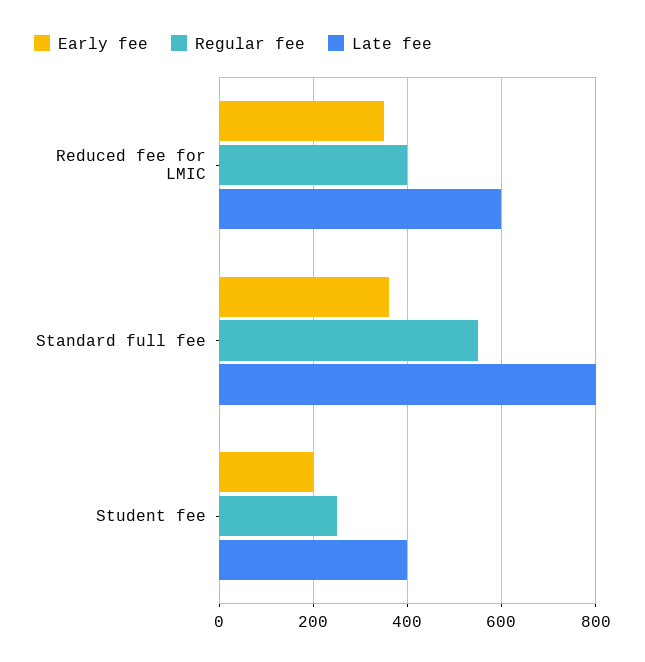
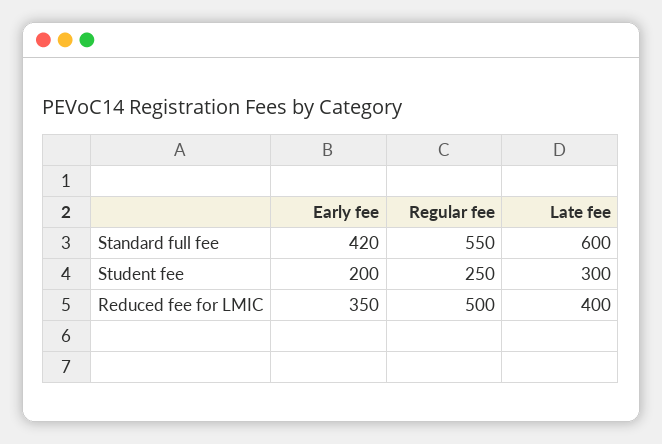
  {
    "Early fee": {
      "Reduced fee for LMIC": 350,
-     "Standard full fee": 360,
+     "Standard full fee": 420,
      "Student fee": 200
    },
    "Regular fee": {
-     "Reduced fee for LMIC": 400,
+     "Reduced fee for LMIC": 500,
      "Standard full fee": 550,
      "Student fee": 250
    },
    "Late fee": {
-     "Reduced fee for LMIC": 600,
+     "Reduced fee for LMIC": 400,
-     "Standard full fee": 800,
+     "Standard full fee": 600,
-     "Student fee": 400
+     "Student fee": 300
    }
  }

